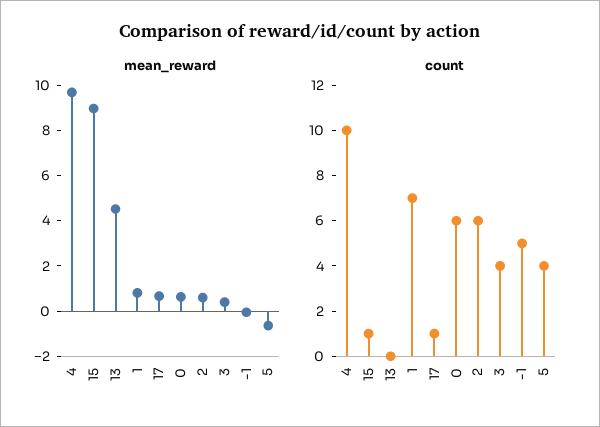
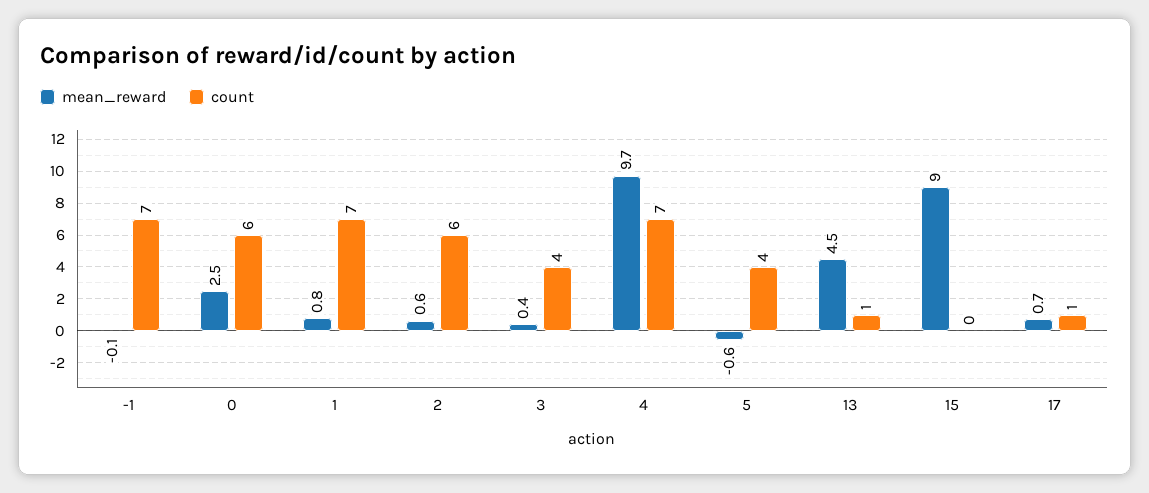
  {
    "mean_reward": {
      "4": 9.7,
      "15": 9,
      "13": 4.5,
      "1": 0.8,
      "17": 0.7,
-     "0": 0.5,
+     "0": 2.5,
      "2": 0.6,
      "3": 0.4,
      "-1": -0.1,
      "5": -0.6
    },
    "count": {
-     "4": 10,
+     "4": 7,
-     "15": 1,
+     "15": 0,
-     "13": 0,
+     "13": 1,
      "1": 7,
      "17": 1,
      "0": 6,
      "2": 6,
      "3": 4,
-     "-1": 5,
+     "-1": 7,
      "5": 4
    }
  }

